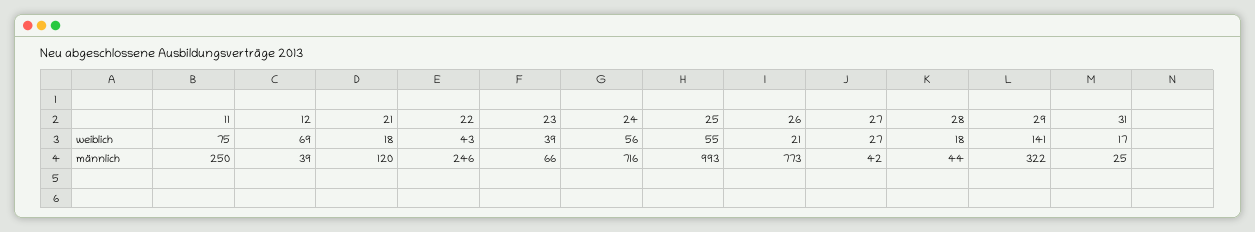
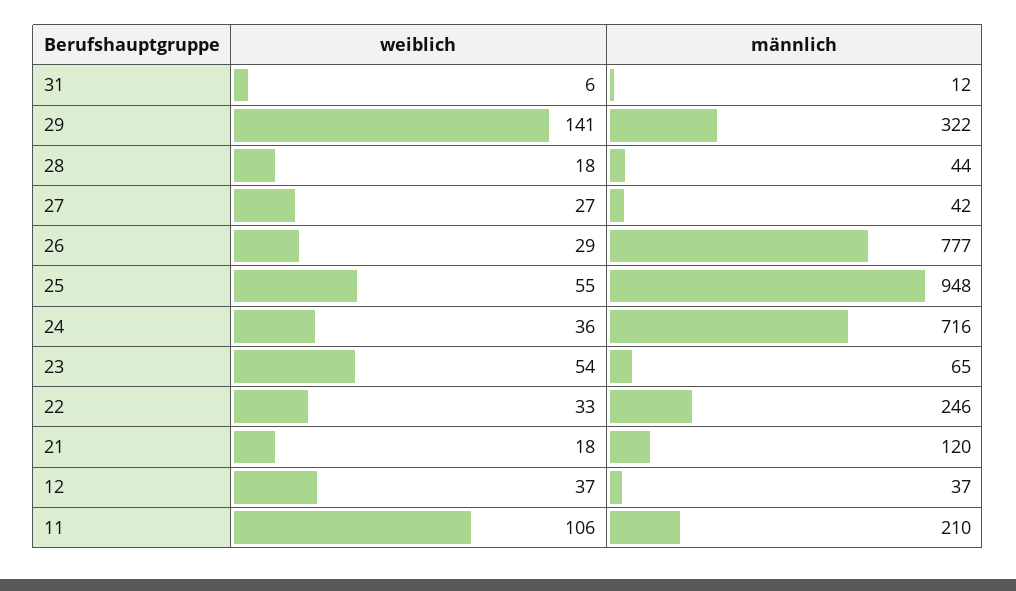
  {
    "11": {
-     "weiblich": 75,
+     "weiblich": 106,
-     "männlich": 250
+     "männlich": 210
    },
    "12": {
-     "weiblich": 69,
+     "weiblich": 37,
-     "männlich": 39
+     "männlich": 37
    },
    "21": {
      "weiblich": 18,
      "männlich": 120
    },
    "22": {
-     "weiblich": 43,
+     "weiblich": 33,
      "männlich": 246
    },
    "23": {
-     "weiblich": 39,
+     "weiblich": 54,
-     "männlich": 66
+     "männlich": 65
    },
    "24": {
-     "weiblich": 56,
+     "weiblich": 36,
      "männlich": 716
    },
    "25": {
      "weiblich": 55,
-     "männlich": 993
+     "männlich": 948
    },
    "26": {
-     "weiblich": 21,
+     "weiblich": 29,
-     "männlich": 773
+     "männlich": 777
    },
    "27": {
      "weiblich": 27,
      "männlich": 42
    },
    "28": {
      "weiblich": 18,
      "männlich": 44
    },
    "29": {
      "weiblich": 141,
      "männlich": 322
    },
    "31": {
-     "weiblich": 17,
+     "weiblich": 6,
-     "männlich": 25
+     "männlich": 12
    }
  }

